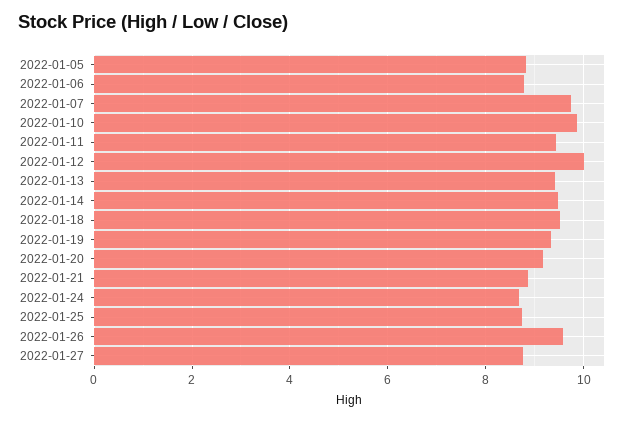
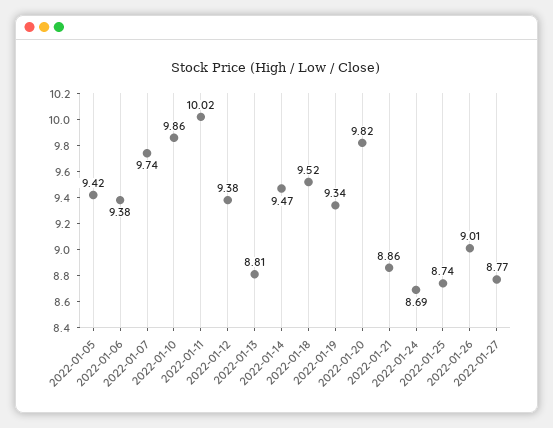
  {
-   "2022-01-05": 8.8,
+   "2022-01-05": 9.42,
-   "2022-01-06": 8.8,
+   "2022-01-06": 9.38,
    "2022-01-07": 9.74,
    "2022-01-10": 9.86,
-   "2022-01-11": 9.4,
+   "2022-01-11": 10.02,
-   "2022-01-12": 10,
+   "2022-01-12": 9.38,
-   "2022-01-13": 9.4,
+   "2022-01-13": 8.81,
    "2022-01-14": 9.47,
    "2022-01-18": 9.52,
    "2022-01-19": 9.34,
-   "2022-01-20": 9.2,
+   "2022-01-20": 9.82,
    "2022-01-21": 8.86,
    "2022-01-24": 8.69,
    "2022-01-25": 8.74,
-   "2022-01-26": 9.6,
+   "2022-01-26": 9.01,
    "2022-01-27": 8.77
  }

